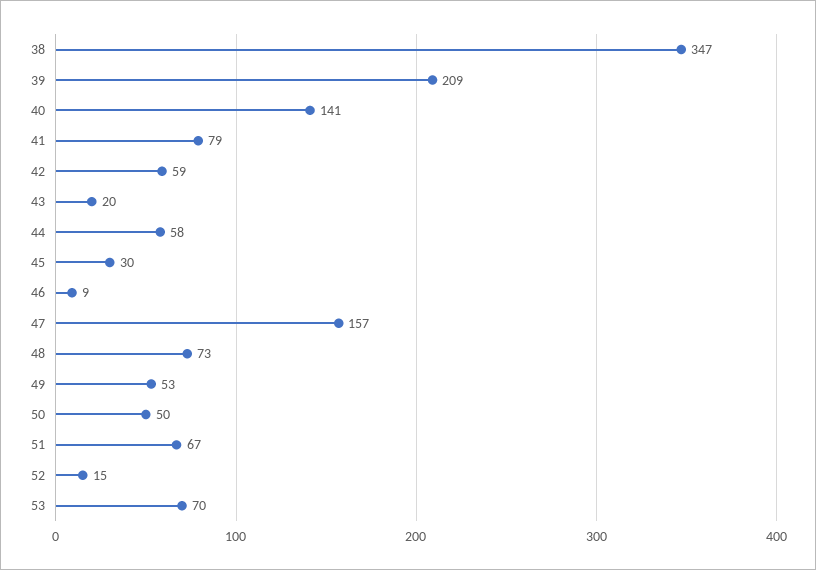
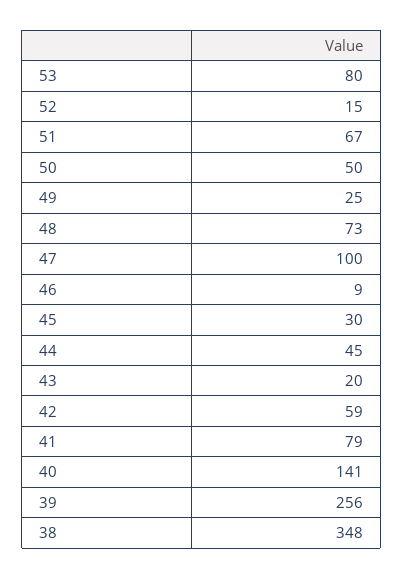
  {
-   "38": 347,
+   "38": 348,
-   "39": 209,
+   "39": 256,
    "40": 141,
    "41": 79,
    "42": 59,
    "43": 20,
-   "44": 58,
+   "44": 45,
    "45": 30,
    "46": 9,
-   "47": 157,
+   "47": 100,
    "48": 73,
-   "49": 53,
+   "49": 25,
    "50": 50,
    "51": 67,
    "52": 15,
-   "53": 70
+   "53": 80
  }

